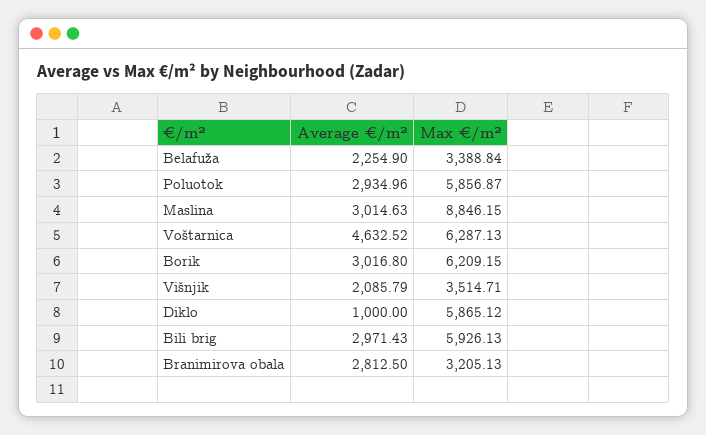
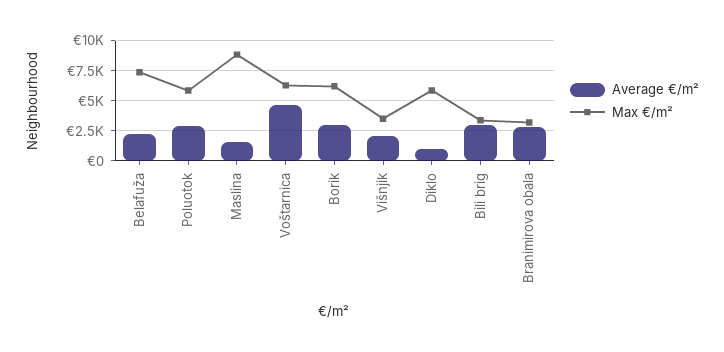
  {
    "Average €/m²": {
      "Belafuža": 2254.9,
      "Poluotok": 2934.96,
-     "Maslina": 3014.63,
+     "Maslina": 1500,
      "Voštarnica": 4632.52,
      "Borik": 3016.8,
      "Višnjik": 2085.79,
      "Diklo": 1000,
      "Bili brig": 2971.43,
      "Branimirova obala": 2812.5
    },
    "Max €/m²": {
-     "Belafuža": 3388.84,
+     "Belafuža": 7500,
      "Poluotok": 5856.87,
      "Maslina": 8846.15,
      "Voštarnica": 6287.13,
      "Borik": 6209.15,
      "Višnjik": 3514.71,
      "Diklo": 5865.12,
-     "Bili brig": 5926.13,
+     "Bili brig": 3500,
      "Branimirova obala": 3205.13
    }
  }

